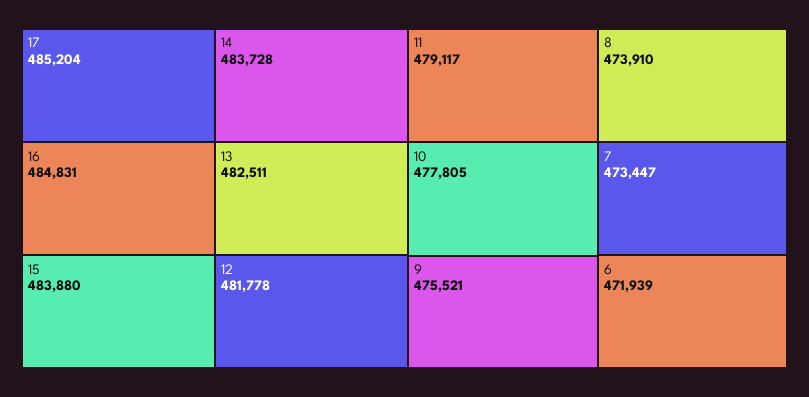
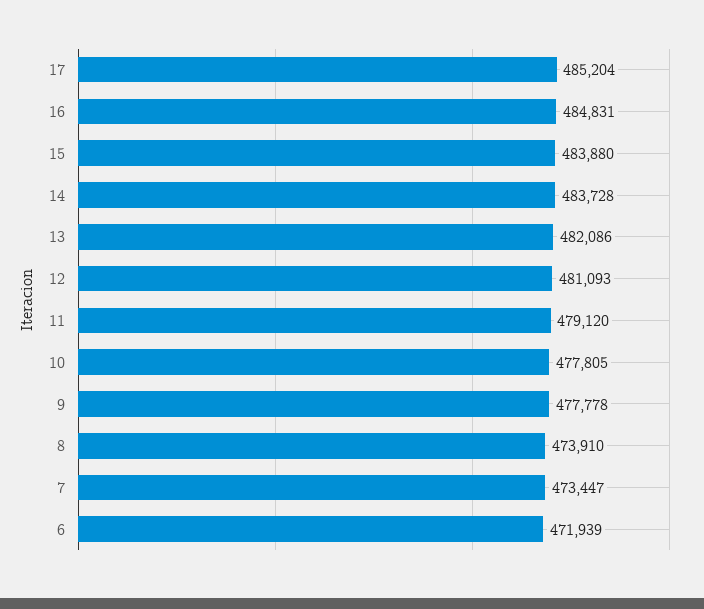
  {
    "17": 485204,
    "16": 484831,
    "15": 483880,
    "14": 483728,
-   "13": 482511,
+   "13": 482086,
-   "12": 481778,
+   "12": 481093,
-   "11": 479117,
+   "11": 479120,
    "10": 477805,
-   "9": 475521,
+   "9": 477778,
    "8": 473910,
    "7": 473447,
    "6": 471939
  }

